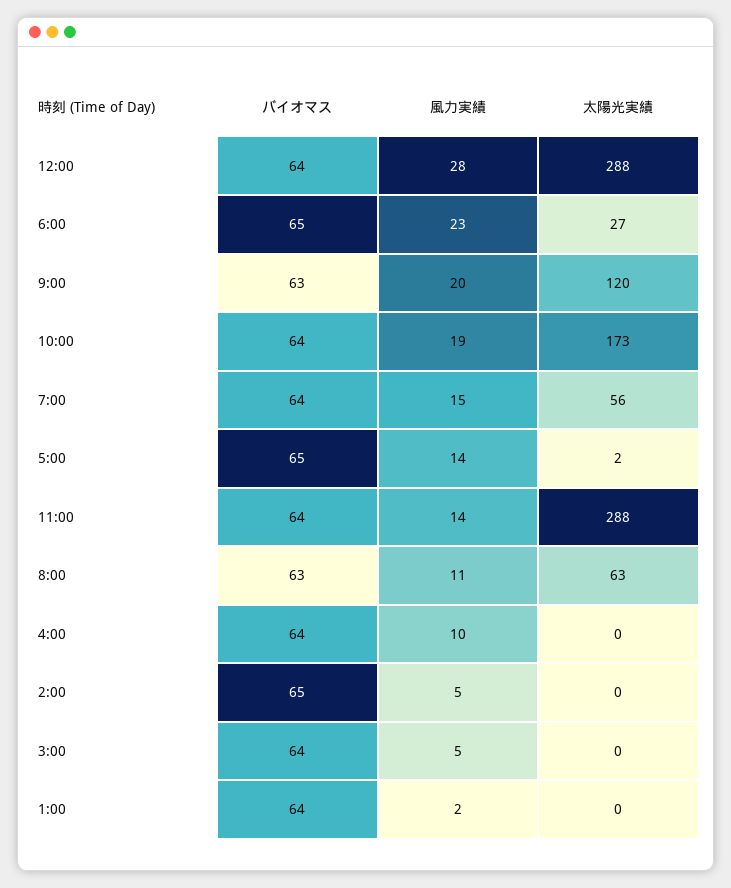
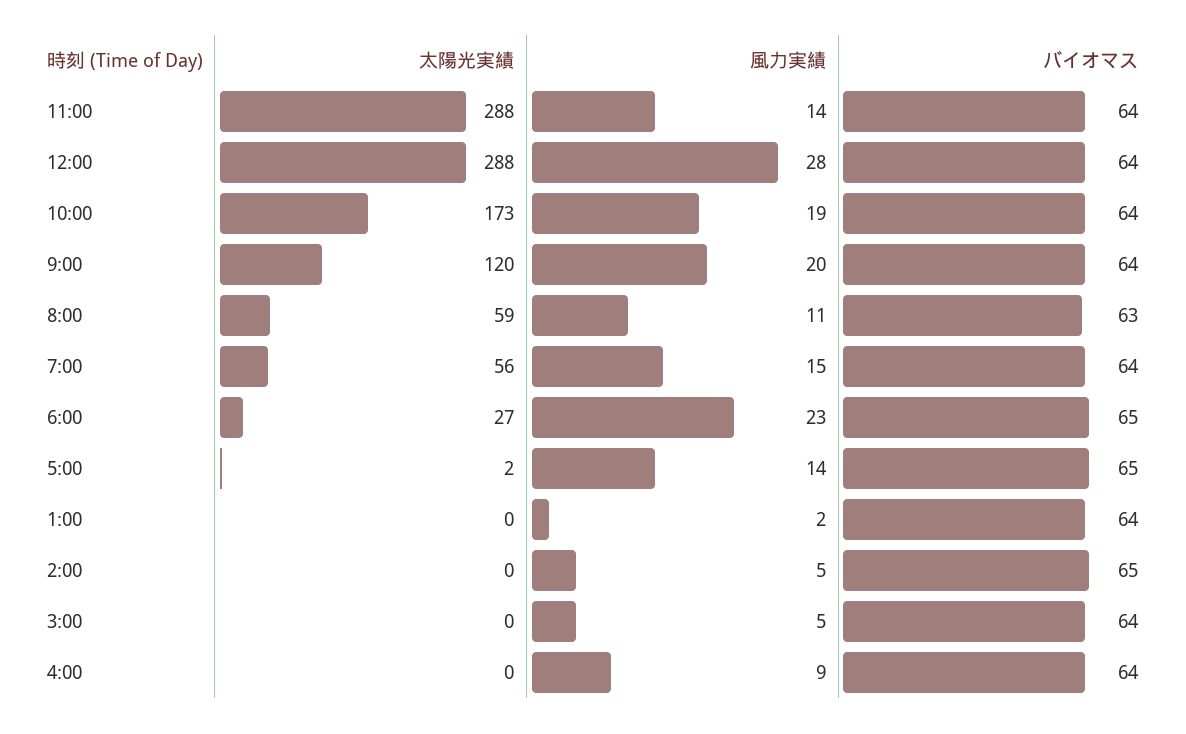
  {
    "バイオマス": {
      "12:00": 64,
      "6:00": 65,
-     "9:00": 63,
+     "9:00": 64,
      "10:00": 64,
      "7:00": 64,
      "5:00": 65,
      "11:00": 64,
      "8:00": 63,
      "4:00": 64,
      "2:00": 65,
      "3:00": 64,
      "1:00": 64
    },
    "風力実績": {
      "12:00": 28,
      "6:00": 23,
      "9:00": 20,
      "10:00": 19,
      "7:00": 15,
      "5:00": 14,
      "11:00": 14,
      "8:00": 11,
-     "4:00": 10,
+     "4:00": 9,
      "2:00": 5,
      "3:00": 5,
      "1:00": 2
    },
    "太陽光実績": {
      "12:00": 288,
      "6:00": 27,
      "9:00": 120,
      "10:00": 173,
      "7:00": 56,
      "5:00": 2,
      "11:00": 288,
-     "8:00": 63,
+     "8:00": 59,
      "4:00": 0,
      "2:00": 0,
      "3:00": 0,
      "1:00": 0
    }
  }

